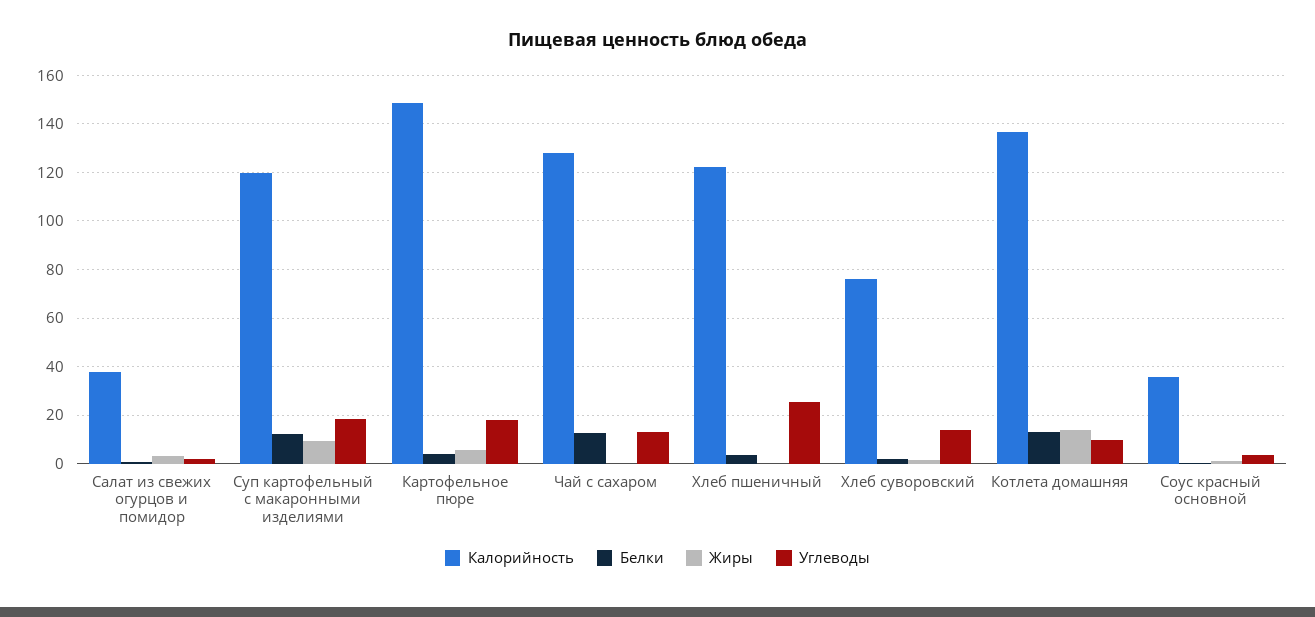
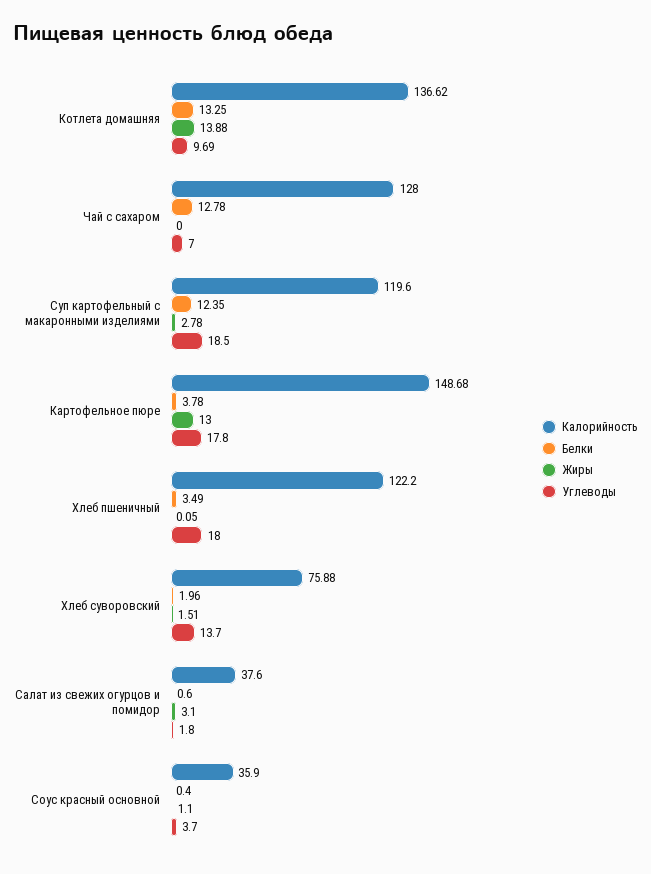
  {
    "Калорийность": {
      "Салат из свежих огурцов и помидор": 37.6,
      "Суп картофельный с макаронными изделиями": 119.6,
      "Картофельное пюре": 148.68,
      "Чай с сахаром": 128,
      "Хлеб пшеничный": 122.2,
      "Хлеб суворовский": 75.88,
      "Котлета домашняя": 136.62,
      "Соус красный основной": 35.9
    },
    "Белки": {
      "Салат из свежих огурцов и помидор": 0.6,
      "Суп картофельный с макаронными изделиями": 12.35,
      "Картофельное пюре": 3.78,
      "Чай с сахаром": 12.78,
      "Хлеб пшеничный": 3.49,
      "Хлеб суворовский": 1.96,
      "Котлета домашняя": 13.25,
      "Соус красный основной": 0.4
    },
    "Жиры": {
      "Салат из свежих огурцов и помидор": 3.1,
-     "Суп картофельный с макаронными изделиями": 10,
+     "Суп картофельный с макаронными изделиями": 2.78,
-     "Картофельное пюре": 5,
+     "Картофельное пюре": 13,
      "Чай с сахаром": 0,
      "Хлеб пшеничный": 0.05,
      "Хлеб суворовский": 1.51,
      "Котлета домашняя": 13.88,
      "Соус красный основной": 1.1
    },
    "Углеводы": {
      "Салат из свежих огурцов и помидор": 1.8,
      "Суп картофельный с макаронными изделиями": 18.5,
      "Картофельное пюре": 17.8,
-     "Чай с сахаром": 12.5,
+     "Чай с сахаром": 7,
-     "Хлеб пшеничный": 25,
+     "Хлеб пшеничный": 18,
      "Хлеб суворовский": 13.7,
      "Котлета домашняя": 9.69,
      "Соус красный основной": 3.7
    }
  }

